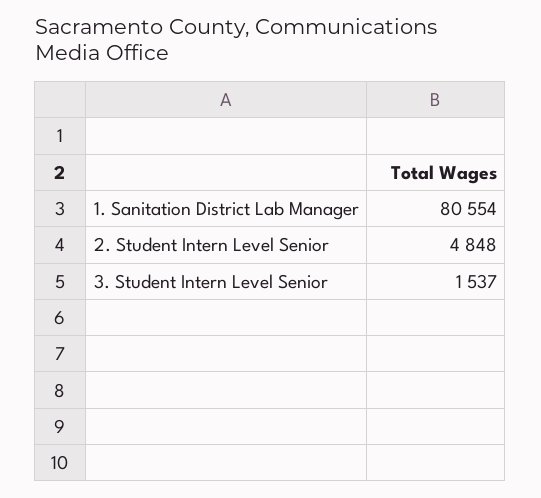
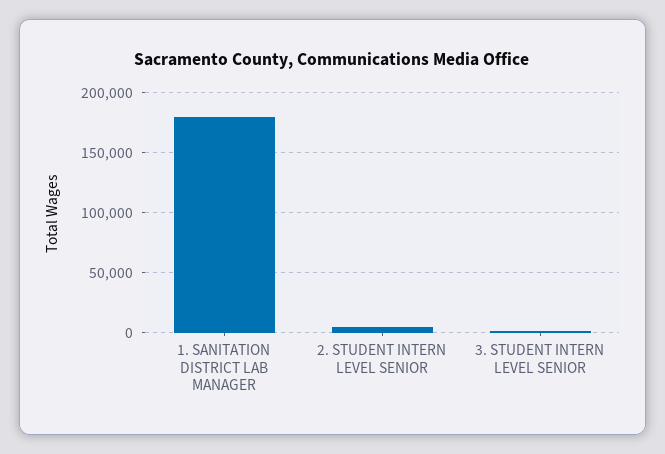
  {
-   "1. Sanitation District Lab Manager": 80554,
+   "1. Sanitation District Lab Manager": 180000,
    "2. Student Intern Level Senior": 4848,
    "3. Student Intern Level Senior": 1537
  }

